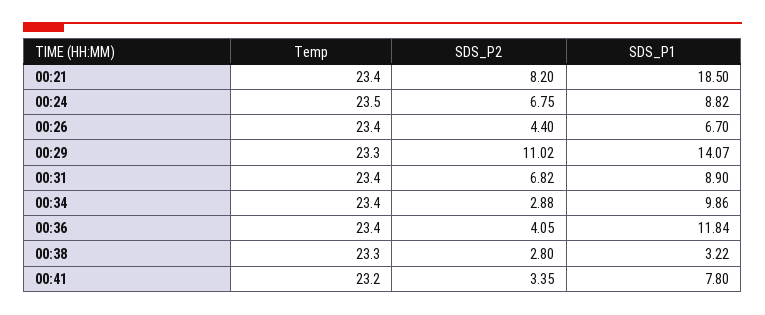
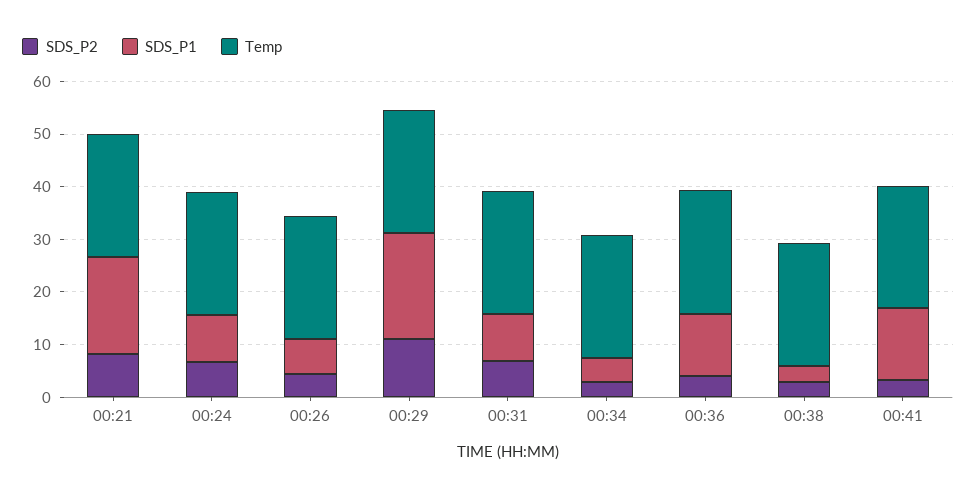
  {
    "Temp": {
      "00:21": 23.4,
      "00:24": 23.5,
      "00:26": 23.4,
      "00:29": 23.3,
      "00:31": 23.4,
      "00:34": 23.4,
      "00:36": 23.4,
      "00:38": 23.3,
      "00:41": 23.2
    },
    "SDS_P2": {
      "00:21": 8.2,
      "00:24": 6.75,
      "00:26": 4.4,
      "00:29": 11.02,
      "00:31": 6.82,
      "00:34": 2.88,
      "00:36": 4.05,
      "00:38": 2.8,
      "00:41": 3.35
    },
    "SDS_P1": {
      "00:21": 18.5,
      "00:24": 8.82,
      "00:26": 6.7,
-     "00:29": 14.07,
+     "00:29": 20,
      "00:31": 8.9,
-     "00:34": 9.86,
+     "00:34": 4,
      "00:36": 11.84,
      "00:38": 3.22,
-     "00:41": 7.8
+     "00:41": 14
    }
  }

